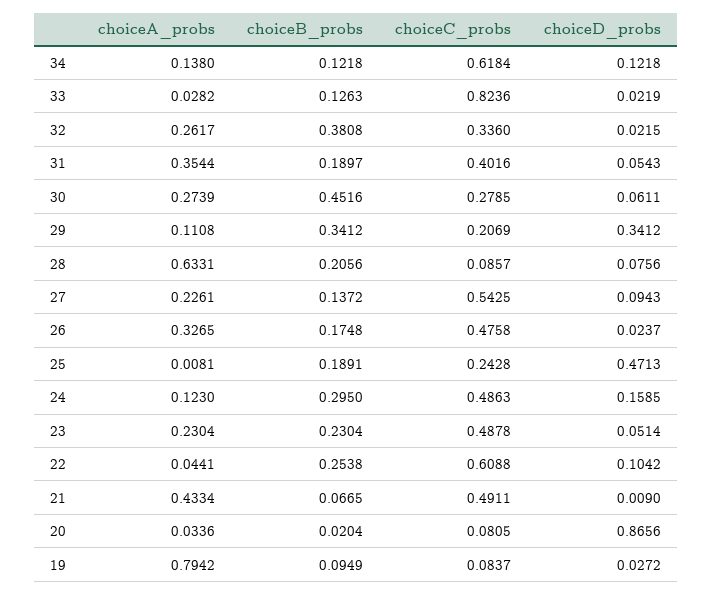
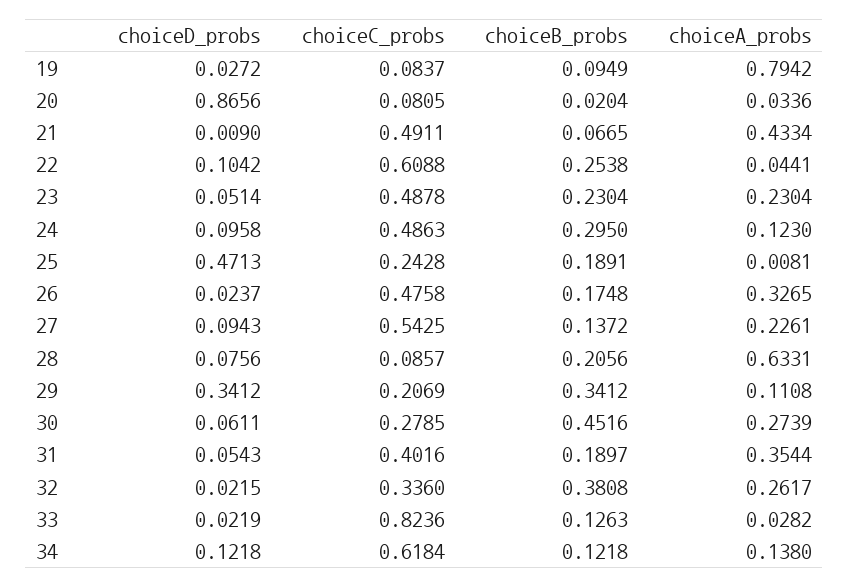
  {
    "choiceA_probs": {
      "34": 0.138,
      "33": 0.0282,
      "32": 0.2617,
      "31": 0.3544,
      "30": 0.2739,
      "29": 0.1108,
      "28": 0.6331,
      "27": 0.2261,
      "26": 0.3265,
      "25": 0.0081,
      "24": 0.123,
      "23": 0.2304,
      "22": 0.0441,
      "21": 0.4334,
      "20": 0.0336,
      "19": 0.7942
    },
    "choiceB_probs": {
      "34": 0.1218,
      "33": 0.1263,
      "32": 0.3808,
      "31": 0.1897,
      "30": 0.4516,
      "29": 0.3412,
      "28": 0.2056,
      "27": 0.1372,
      "26": 0.1748,
      "25": 0.1891,
      "24": 0.295,
      "23": 0.2304,
      "22": 0.2538,
      "21": 0.0665,
      "20": 0.0204,
      "19": 0.0949
    },
    "choiceC_probs": {
      "34": 0.6184,
      "33": 0.8236,
      "32": 0.336,
      "31": 0.4016,
      "30": 0.2785,
      "29": 0.2069,
      "28": 0.0857,
      "27": 0.5425,
      "26": 0.4758,
      "25": 0.2428,
      "24": 0.4863,
      "23": 0.4878,
      "22": 0.6088,
      "21": 0.4911,
      "20": 0.0805,
      "19": 0.0837
    },
    "choiceD_probs": {
      "34": 0.1218,
      "33": 0.0219,
      "32": 0.0215,
      "31": 0.0543,
      "30": 0.0611,
      "29": 0.3412,
      "28": 0.0756,
      "27": 0.0943,
      "26": 0.0237,
      "25": 0.4713,
-     "24": 0.1585,
+     "24": 0.0958,
      "23": 0.0514,
      "22": 0.1042,
      "21": 0.009,
      "20": 0.8656,
      "19": 0.0272
    }
  }

